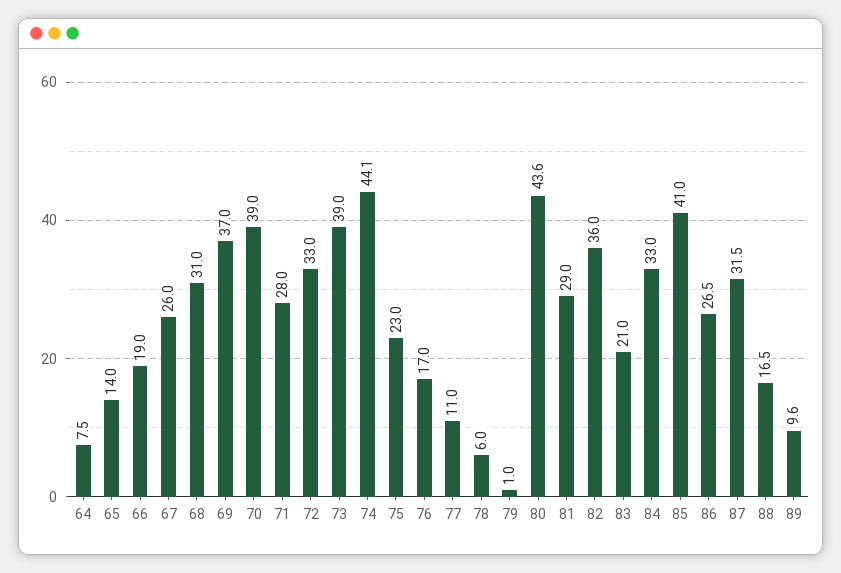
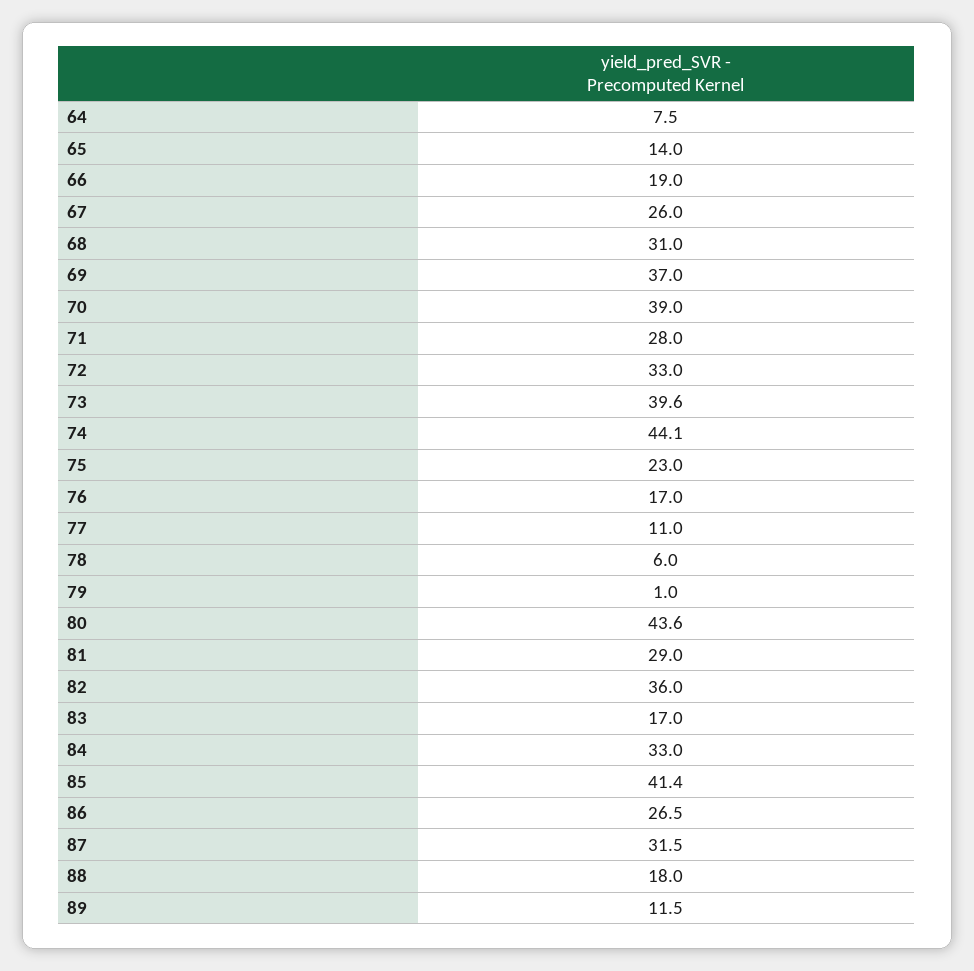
  {
    "64": 7.5,
    "65": 14,
    "66": 19,
    "67": 26,
    "68": 31,
    "69": 37,
    "70": 39,
    "71": 28,
    "72": 33,
-   "73": 39,
+   "73": 39.6,
    "74": 44.1,
    "75": 23,
    "76": 17,
    "77": 11,
    "78": 6,
    "79": 1,
    "80": 43.6,
    "81": 29,
    "82": 36,
-   "83": 21,
+   "83": 17,
    "84": 33,
-   "85": 41,
+   "85": 41.4,
    "86": 26.5,
    "87": 31.5,
-   "88": 16.5,
+   "88": 18,
-   "89": 9.6
+   "89": 11.5
  }

